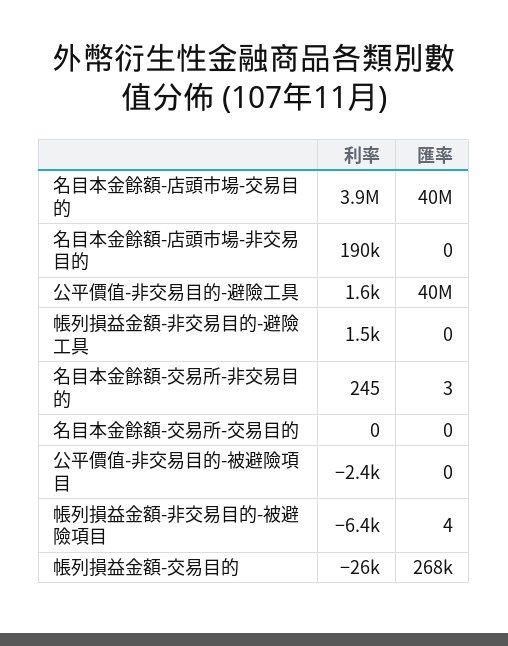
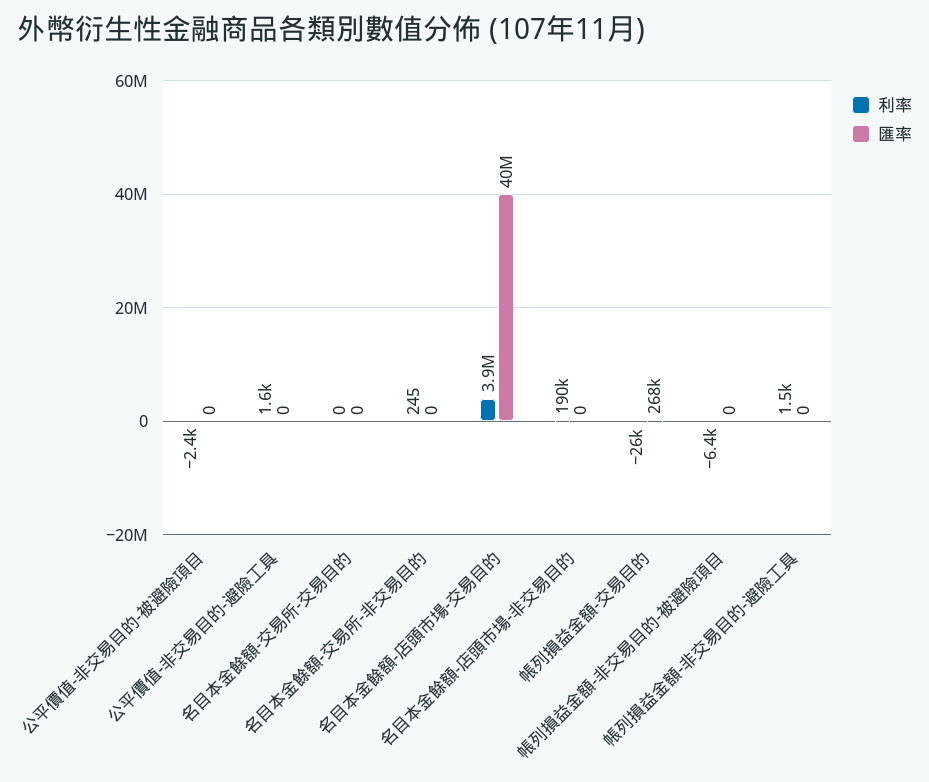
  {
    "利率": {
      "名目本金餘額-店頭市場-交易目的": 3900000,
      "名目本金餘額-店頭市場-非交易目的": 190000,
      "公平價值-非交易目的-避險工具": 1600,
      "帳列損益金額-非交易目的-避險工具": 1500,
      "名目本金餘額-交易所-非交易目的": 245,
      "名目本金餘額-交易所-交易目的": 0,
      "公平價值-非交易目的-被避險項目": -2400,
      "帳列損益金額-非交易目的-被避險項目": -6400,
      "帳列損益金額-交易目的": -26000
    },
    "匯率": {
      "名目本金餘額-店頭市場-交易目的": 40000000,
      "名目本金餘額-店頭市場-非交易目的": 0,
-     "公平價值-非交易目的-避險工具": 40000000,
+     "公平價值-非交易目的-避險工具": 0,
      "帳列損益金額-非交易目的-避險工具": 0,
-     "名目本金餘額-交易所-非交易目的": 3,
+     "名目本金餘額-交易所-非交易目的": 0,
      "名目本金餘額-交易所-交易目的": 0,
      "公平價值-非交易目的-被避險項目": 0,
-     "帳列損益金額-非交易目的-被避險項目": 4,
+     "帳列損益金額-非交易目的-被避險項目": 0,
      "帳列損益金額-交易目的": 268000
    }
  }

